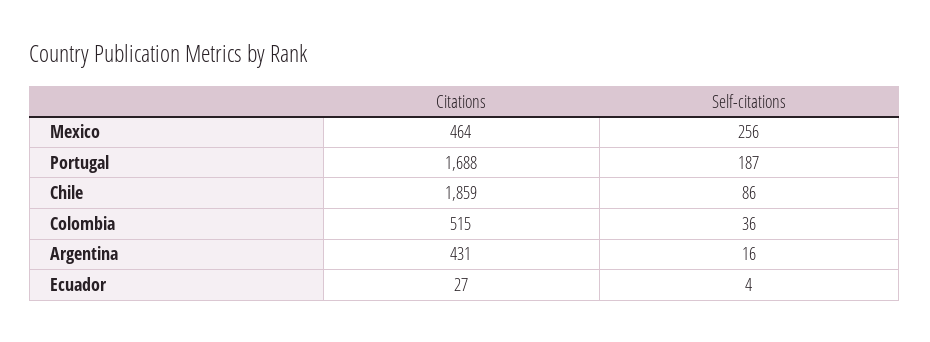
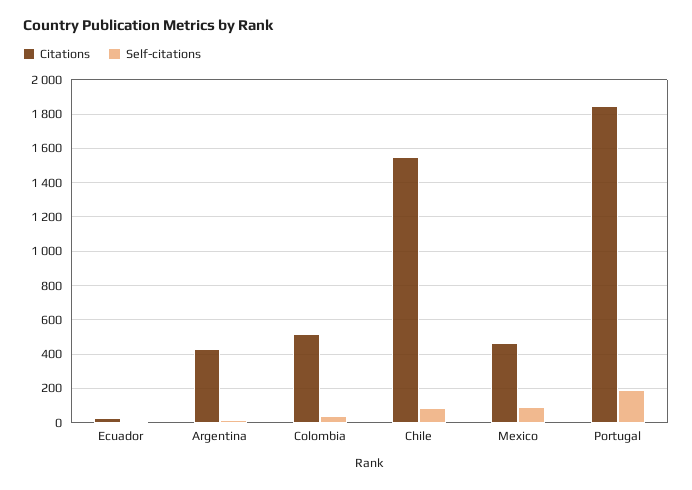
  {
    "Citations": {
      "Mexico": 464,
-     "Portugal": 1688,
+     "Portugal": 1850,
-     "Chile": 1859,
+     "Chile": 1550,
      "Colombia": 515,
      "Argentina": 431,
      "Ecuador": 27
    },
    "Self-citations": {
-     "Mexico": 256,
+     "Mexico": 100,
      "Portugal": 187,
      "Chile": 86,
      "Colombia": 36,
      "Argentina": 16,
      "Ecuador": 4
    }
  }

